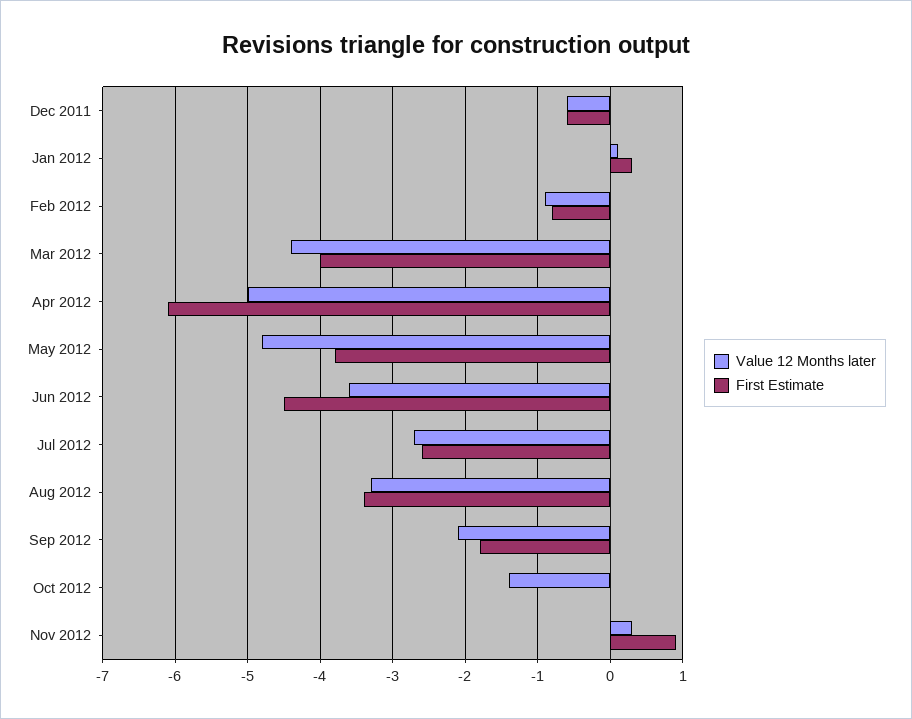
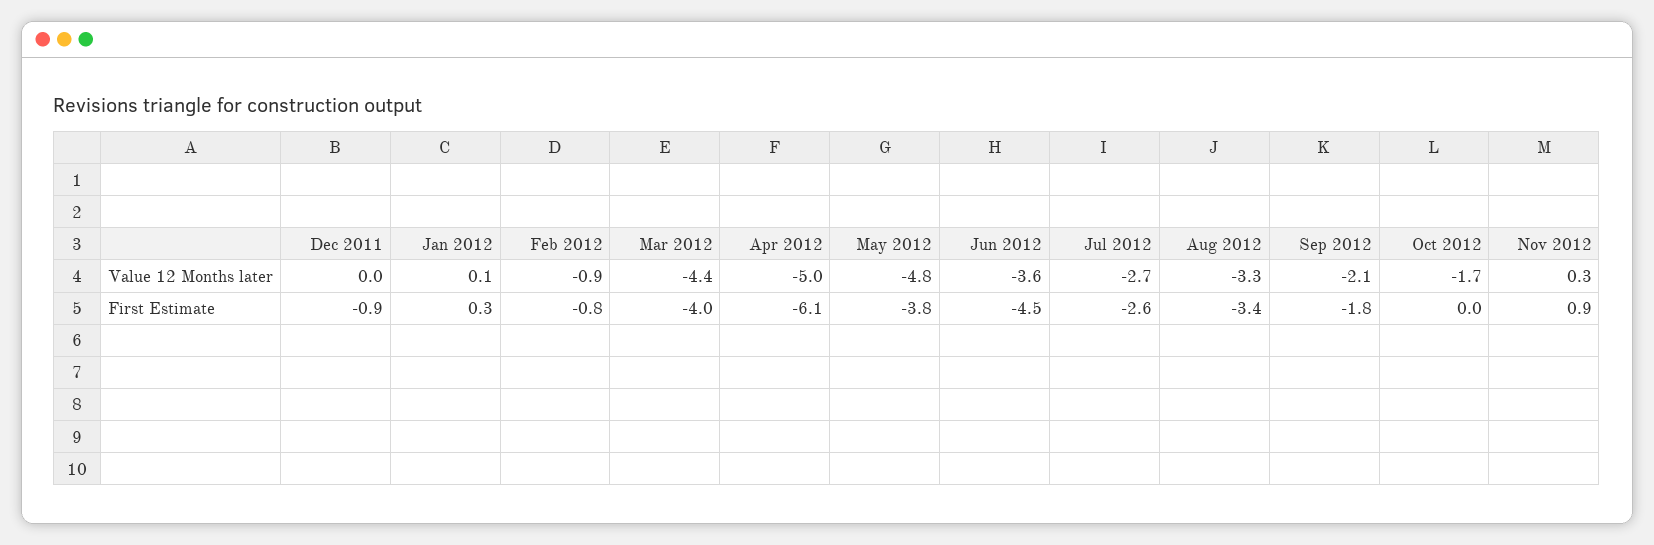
  {
    "Value 12 Months later": {
-     "Dec 2011": -0.6,
+     "Dec 2011": 0,
      "Jan 2012": 0.1,
      "Feb 2012": -0.9,
      "Mar 2012": -4.4,
      "Apr 2012": -5,
      "May 2012": -4.8,
      "Jun 2012": -3.6,
      "Jul 2012": -2.7,
      "Aug 2012": -3.3,
      "Sep 2012": -2.1,
-     "Oct 2012": -1.4,
+     "Oct 2012": -1.7,
      "Nov 2012": 0.3
    },
    "First Estimate": {
-     "Dec 2011": -0.6,
+     "Dec 2011": -0.9,
      "Jan 2012": 0.3,
      "Feb 2012": -0.8,
      "Mar 2012": -4,
      "Apr 2012": -6.1,
      "May 2012": -3.8,
      "Jun 2012": -4.5,
      "Jul 2012": -2.6,
      "Aug 2012": -3.4,
      "Sep 2012": -1.8,
      "Oct 2012": 0,
      "Nov 2012": 0.9
    }
  }

